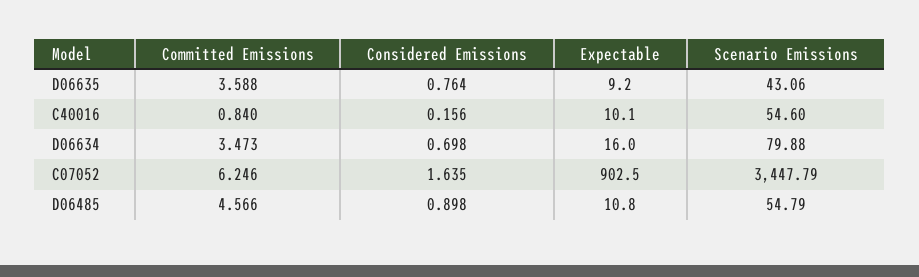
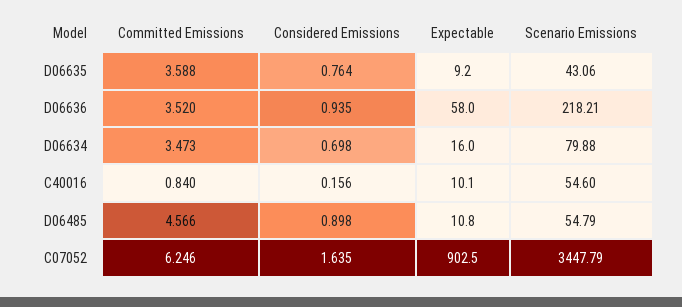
  {
    "Committed Emissions": {
      "D06635": 3.588,
      "C40016": 0.84,
      "D06634": 3.473,
      "C07052": 6.246,
-     "D06485": 4.566
+     "D06485": 4.566,
+     "D06636": 3.52
    },
    "Considered Emissions": {
      "D06635": 0.764,
      "C40016": 0.156,
      "D06634": 0.698,
      "C07052": 1.635,
-     "D06485": 0.898
+     "D06485": 0.898,
+     "D06636": 0.935
    },
    "Expectable": {
      "D06635": 9.2,
      "C40016": 10.1,
      "D06634": 16,
      "C07052": 902.5,
-     "D06485": 10.8
+     "D06485": 10.8,
+     "D06636": 58
    },
    "Scenario Emissions": {
      "D06635": 43.06,
      "C40016": 54.6,
      "D06634": 79.88,
      "C07052": 3447.79,
-     "D06485": 54.79
+     "D06485": 54.79,
+     "D06636": 218.21
    }
  }

